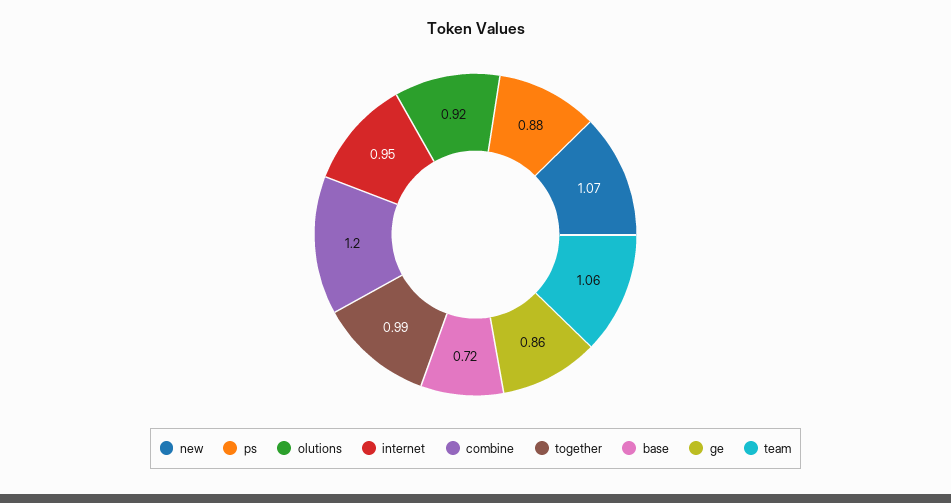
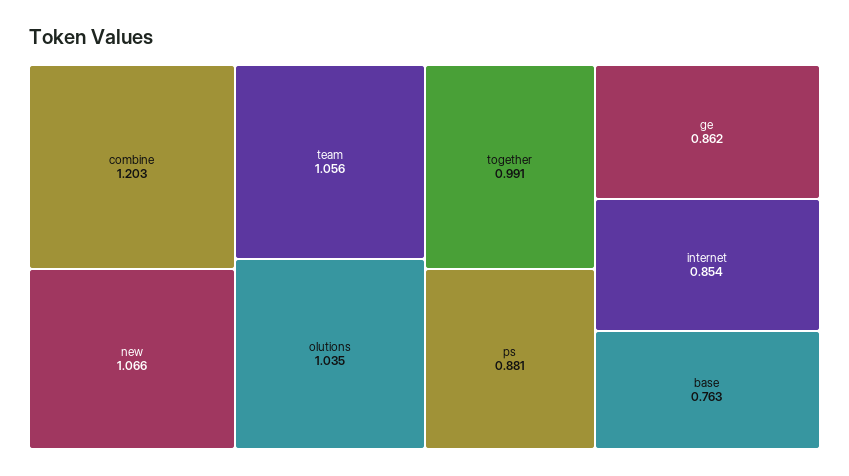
  {
    "new": 1.066,
    "ps": 0.881,
-   "olutions": 0.92,
+   "olutions": 1.035,
-   "internet": 0.95,
+   "internet": 0.854,
    "combine": 1.203,
    "together": 0.991,
-   "base": 0.72,
+   "base": 0.763,
    "ge": 0.862,
    "team": 1.056
  }

